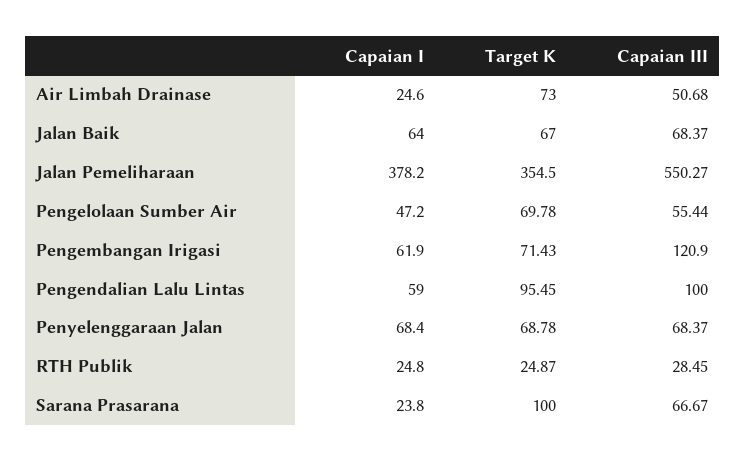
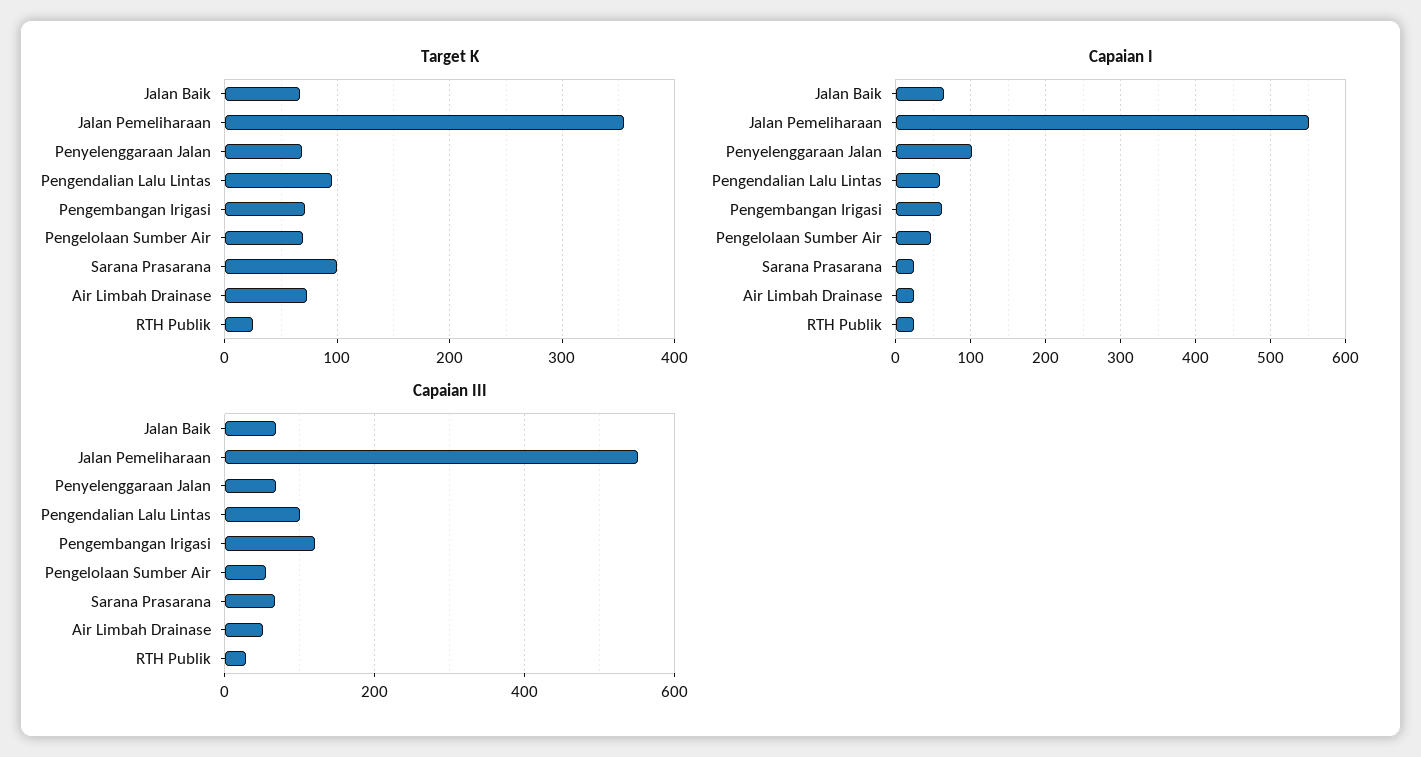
  {
    "Capaian I": {
      "Air Limbah Drainase": 24.6,
      "Jalan Baik": 64,
-     "Jalan Pemeliharaan": 378.2,
+     "Jalan Pemeliharaan": 550,
      "Pengelolaan Sumber Air": 47.2,
      "Pengembangan Irigasi": 61.9,
      "Pengendalian Lalu Lintas": 59,
-     "Penyelenggaraan Jalan": 68.4,
+     "Penyelenggaraan Jalan": 100,
      "RTH Publik": 24.8,
      "Sarana Prasarana": 23.8
    },
    "Target K": {
      "Air Limbah Drainase": 73,
      "Jalan Baik": 67,
      "Jalan Pemeliharaan": 354.5,
      "Pengelolaan Sumber Air": 69.78,
      "Pengembangan Irigasi": 71.43,
      "Pengendalian Lalu Lintas": 95.45,
      "Penyelenggaraan Jalan": 68.78,
      "RTH Publik": 24.87,
      "Sarana Prasarana": 100
    },
    "Capaian III": {
      "Air Limbah Drainase": 50.68,
      "Jalan Baik": 68.37,
      "Jalan Pemeliharaan": 550.27,
      "Pengelolaan Sumber Air": 55.44,
      "Pengembangan Irigasi": 120.9,
      "Pengendalian Lalu Lintas": 100,
      "Penyelenggaraan Jalan": 68.37,
      "RTH Publik": 28.45,
      "Sarana Prasarana": 66.67
    }
  }

